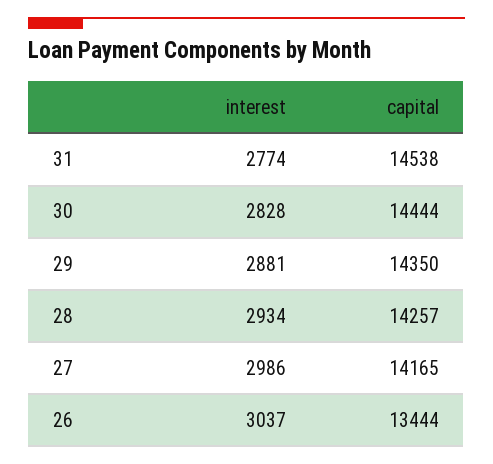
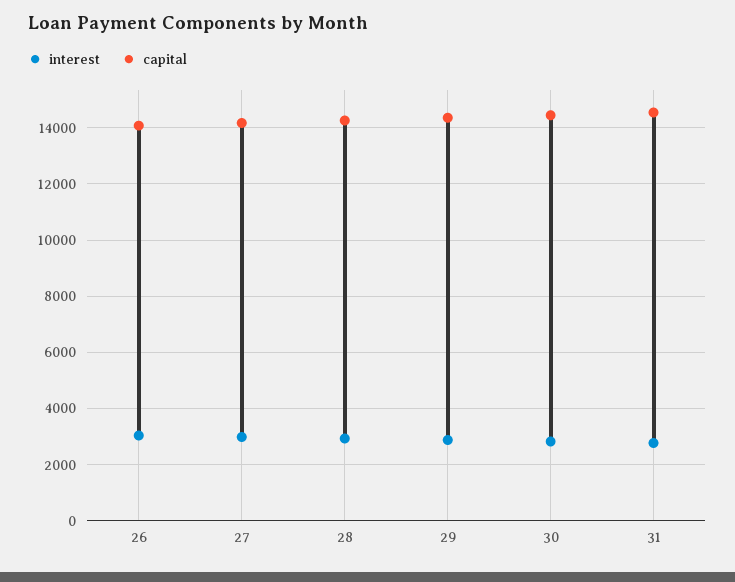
  {
    "interest": {
      "31": 2774,
      "30": 2828,
      "29": 2881,
      "28": 2934,
      "27": 2986,
      "26": 3037
    },
    "capital": {
      "31": 14538,
      "30": 14444,
      "29": 14350,
      "28": 14257,
      "27": 14165,
-     "26": 13444
+     "26": 14000
    }
  }

